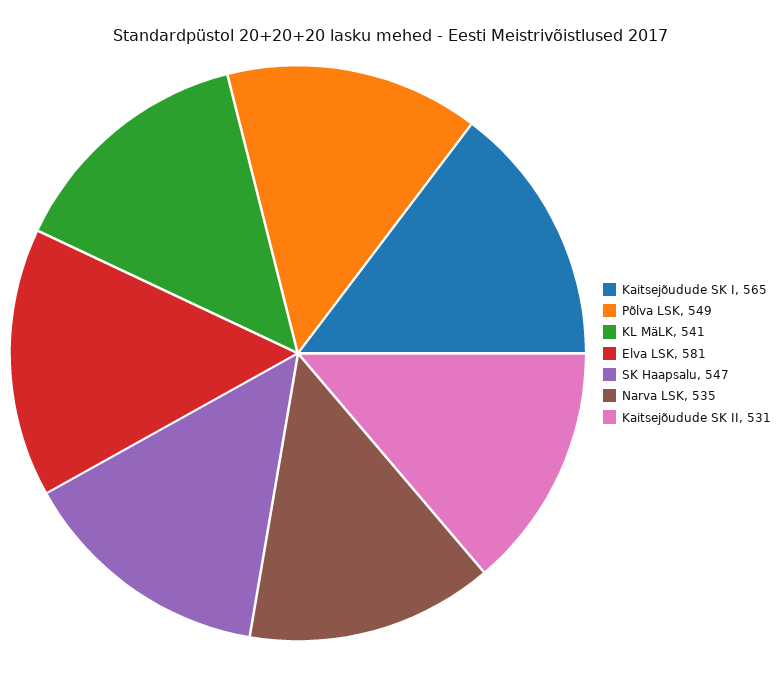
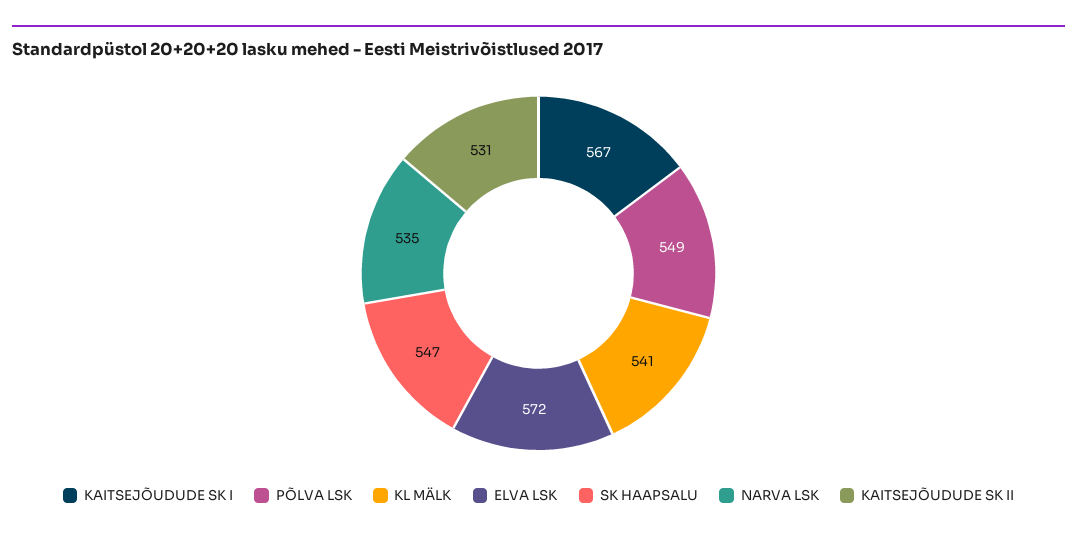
  {
-   "Kaitsejõudude SK I": 565,
+   "Kaitsejõudude SK I": 567,
    "Põlva LSK": 549,
    "KL MäLK": 541,
-   "Elva LSK": 581,
+   "Elva LSK": 572,
    "SK Haapsalu": 547,
    "Narva LSK": 535,
    "Kaitsejõudude SK II": 531
  }

